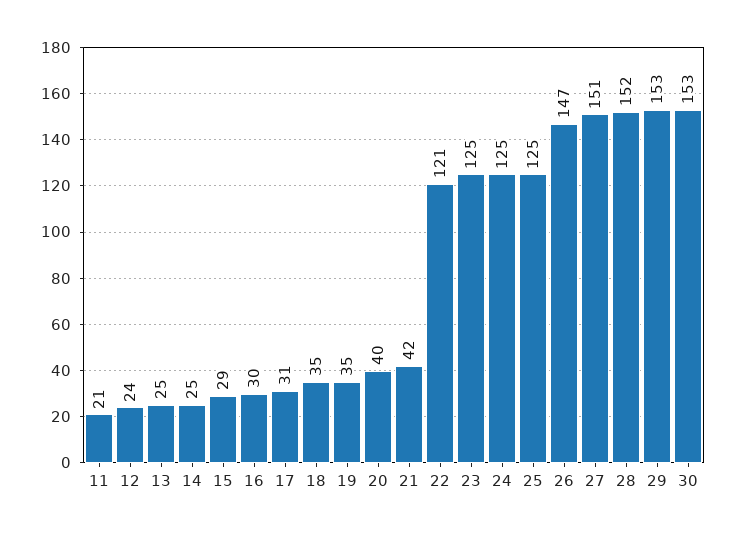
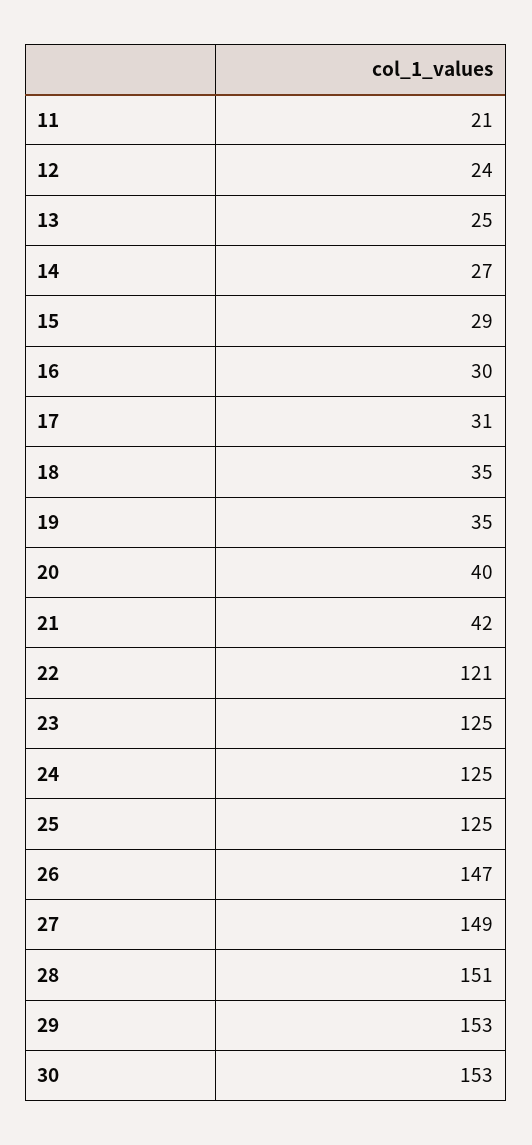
  {
    "11": 21,
    "12": 24,
    "13": 25,
-   "14": 25,
+   "14": 27,
    "15": 29,
    "16": 30,
    "17": 31,
    "18": 35,
    "19": 35,
    "20": 40,
    "21": 42,
    "22": 121,
    "23": 125,
    "24": 125,
    "25": 125,
    "26": 147,
-   "27": 151,
+   "27": 149,
-   "28": 152,
+   "28": 151,
    "29": 153,
    "30": 153
  }

